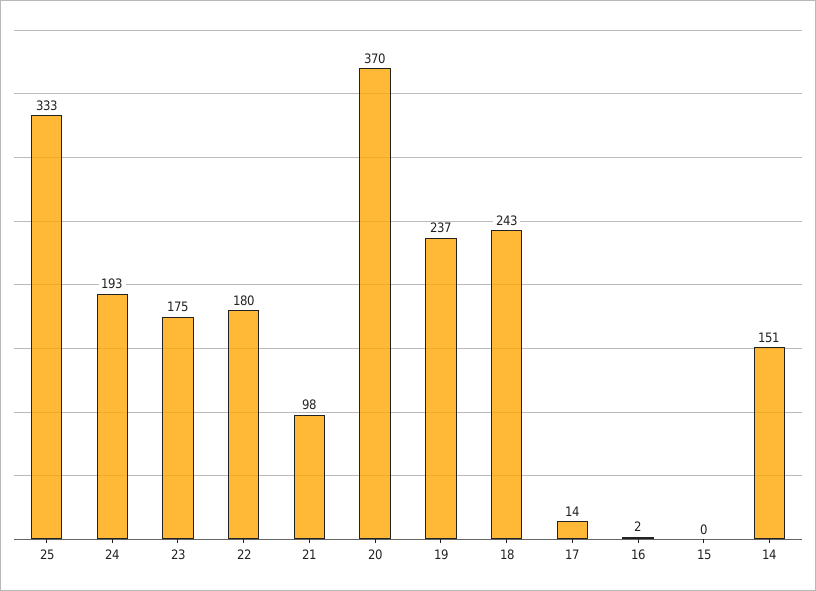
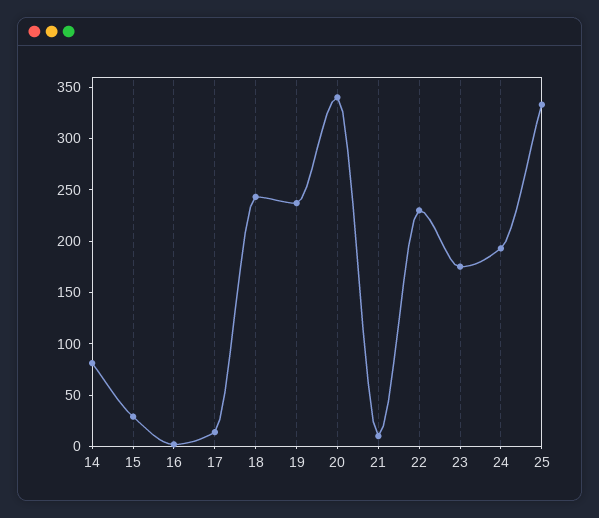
  {
    "25": 333,
    "24": 193,
    "23": 175,
-   "22": 180,
+   "22": 230,
-   "21": 98,
+   "21": 10,
-   "20": 370,
+   "20": 340,
    "19": 237,
    "18": 243,
    "17": 14,
    "16": 2,
-   "15": 0,
+   "15": 30,
-   "14": 151
+   "14": 80
  }

